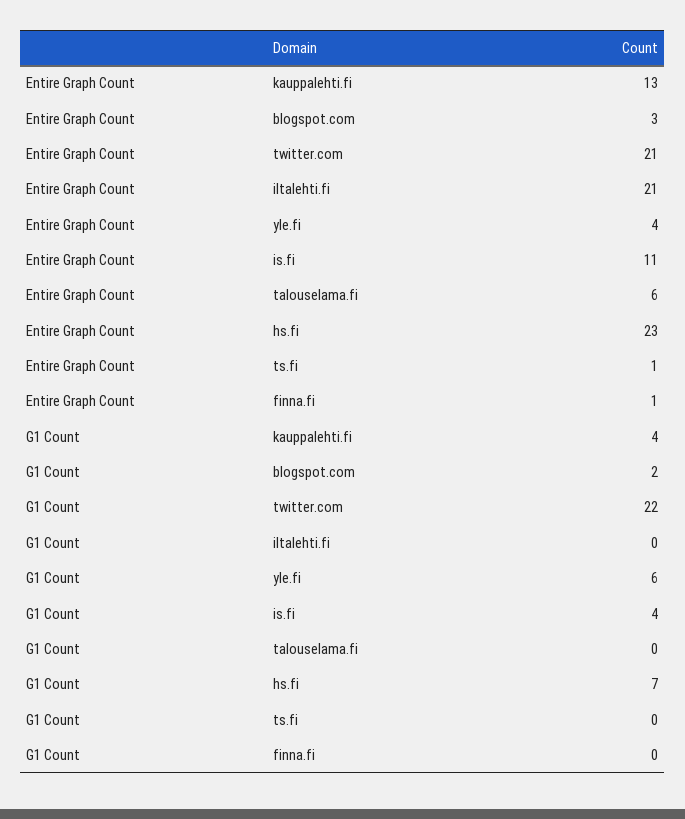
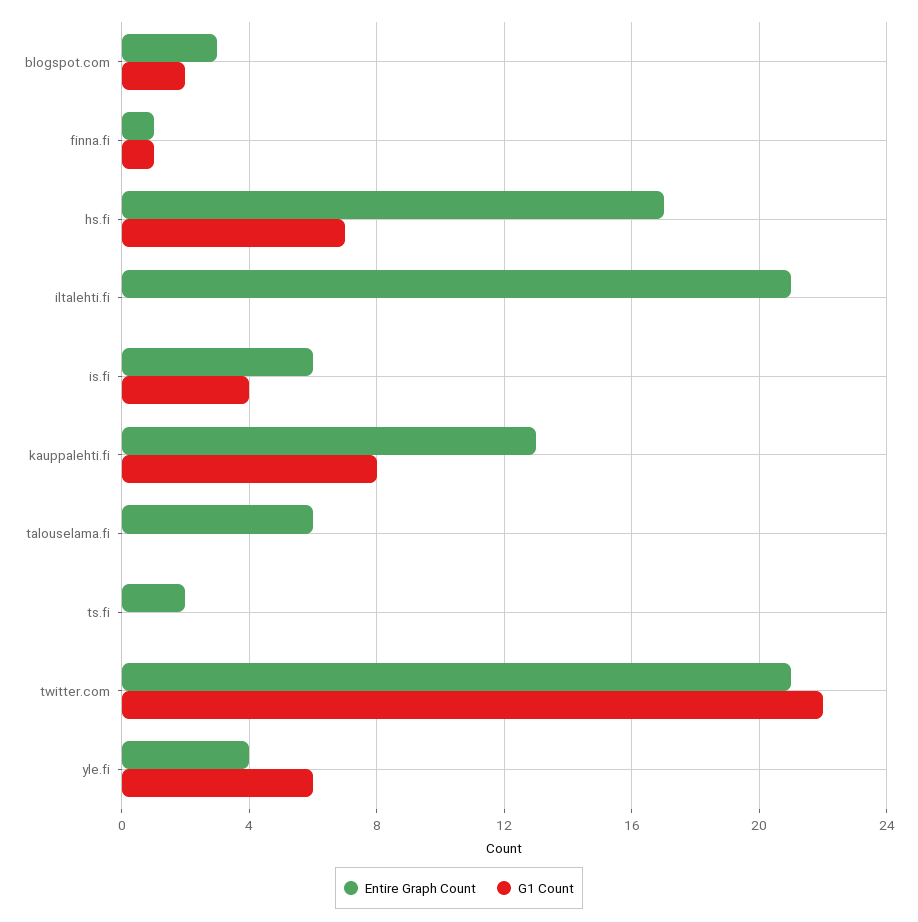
  {
    "Entire Graph Count": {
      "kauppalehti.fi": 13,
      "blogspot.com": 3,
      "twitter.com": 21,
      "iltalehti.fi": 21,
      "yle.fi": 4,
-     "is.fi": 11,
+     "is.fi": 6,
      "talouselama.fi": 6,
-     "hs.fi": 23,
+     "hs.fi": 17,
-     "ts.fi": 1,
+     "ts.fi": 2,
      "finna.fi": 1
    },
    "G1 Count": {
-     "kauppalehti.fi": 4,
+     "kauppalehti.fi": 8,
      "blogspot.com": 2,
      "twitter.com": 22,
      "iltalehti.fi": 0,
      "yle.fi": 6,
      "is.fi": 4,
      "talouselama.fi": 0,
      "hs.fi": 7,
      "ts.fi": 0,
-     "finna.fi": 0
+     "finna.fi": 1
    }
  }

